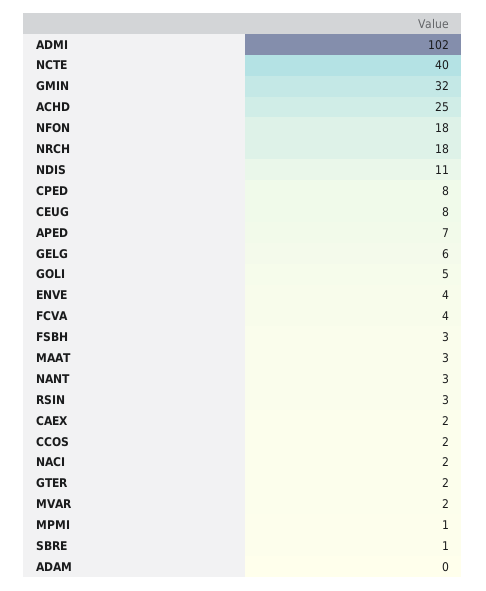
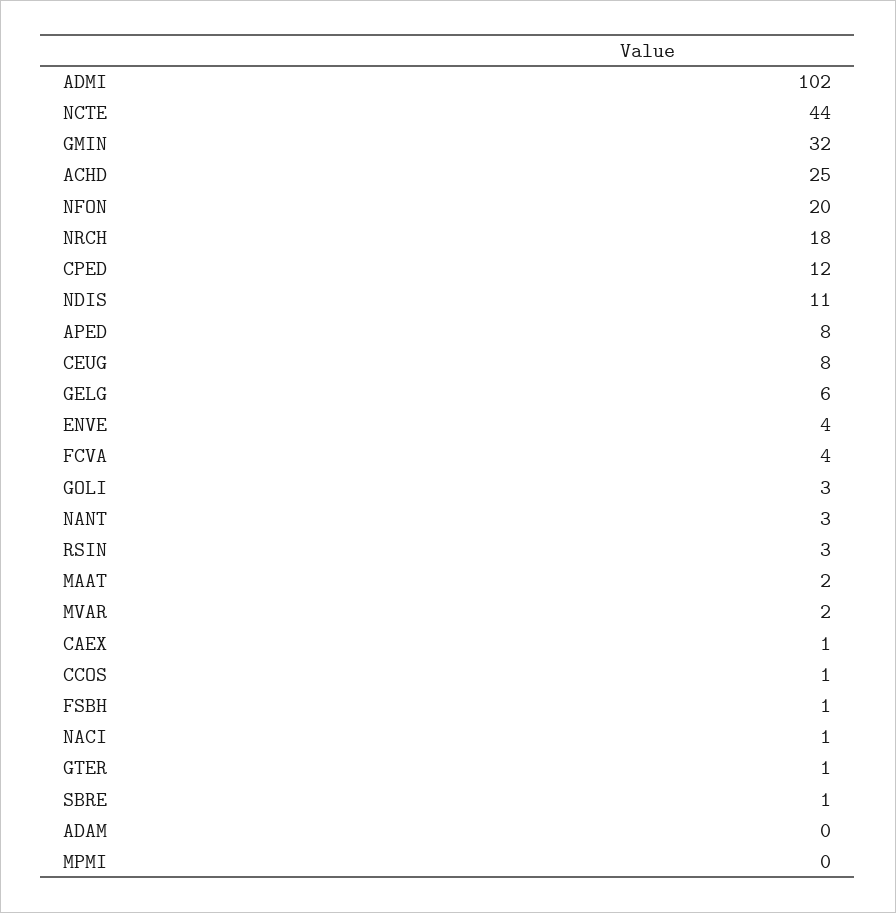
  {
    "ADMI": 102,
-   "NCTE": 40,
+   "NCTE": 44,
    "GMIN": 32,
    "ACHD": 25,
-   "NFON": 18,
+   "NFON": 20,
    "NRCH": 18,
    "NDIS": 11,
-   "CPED": 8,
+   "CPED": 12,
    "CEUG": 8,
-   "APED": 7,
+   "APED": 8,
    "GELG": 6,
-   "GOLI": 5,
+   "GOLI": 3,
    "ENVE": 4,
    "FCVA": 4,
-   "FSBH": 3,
+   "FSBH": 1,
-   "MAAT": 3,
+   "MAAT": 2,
    "NANT": 3,
    "RSIN": 3,
-   "CAEX": 2,
+   "CAEX": 1,
-   "CCOS": 2,
+   "CCOS": 1,
-   "NACI": 2,
+   "NACI": 1,
-   "GTER": 2,
+   "GTER": 1,
    "MVAR": 2,
-   "MPMI": 1,
+   "MPMI": 0,
    "SBRE": 1,
    "ADAM": 0
  }

